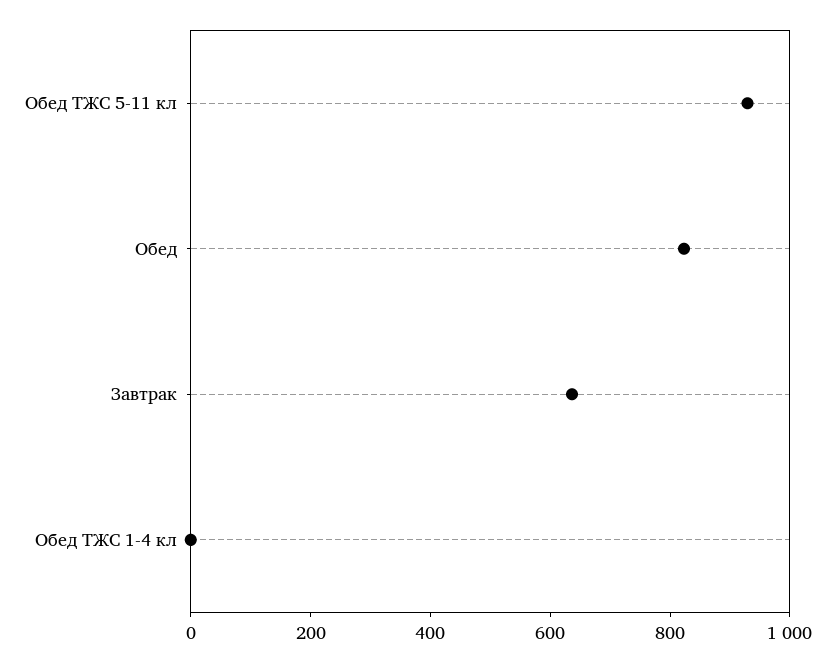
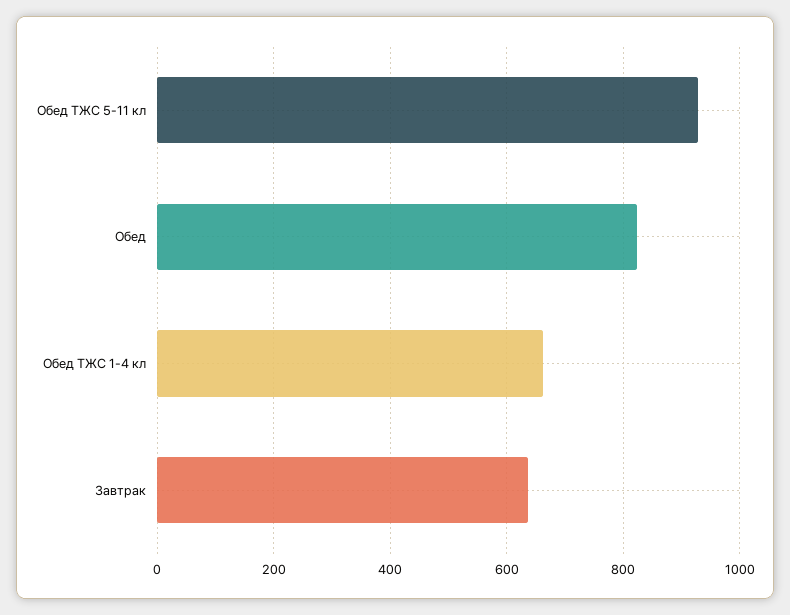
  {
    "Обед ТЖС 5-11 кл": 920,
    "Обед": 820,
    "Завтрак": 640,
-   "Обед ТЖС 1-4 кл": 0
+   "Обед ТЖС 1-4 кл": 660
  }

